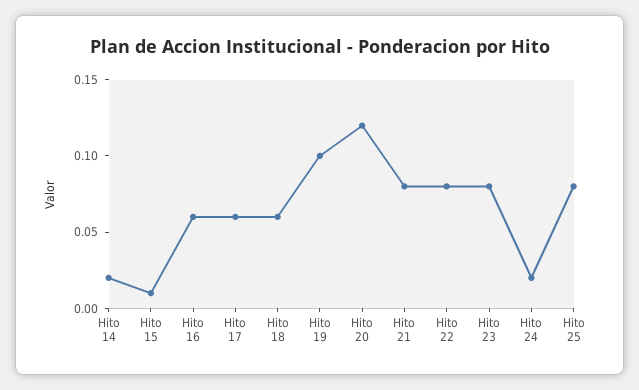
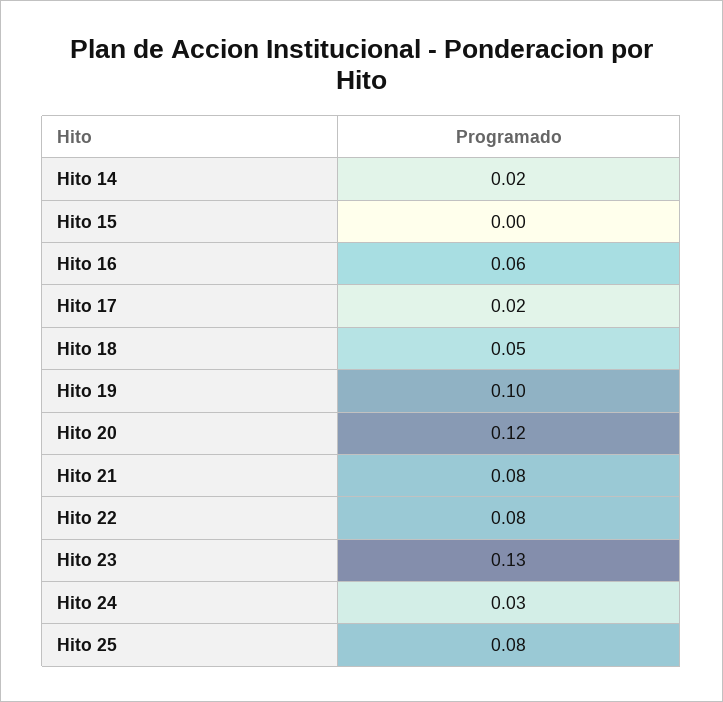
  {
    "Hito 14": 0.02,
-   "Hito 15": 0.01,
+   "Hito 15": 0,
    "Hito 16": 0.06,
-   "Hito 17": 0.06,
+   "Hito 17": 0.02,
-   "Hito 18": 0.06,
+   "Hito 18": 0.05,
    "Hito 19": 0.1,
    "Hito 20": 0.12,
    "Hito 21": 0.08,
    "Hito 22": 0.08,
-   "Hito 23": 0.08,
+   "Hito 23": 0.13,
-   "Hito 24": 0.02,
+   "Hito 24": 0.03,
    "Hito 25": 0.08
  }

